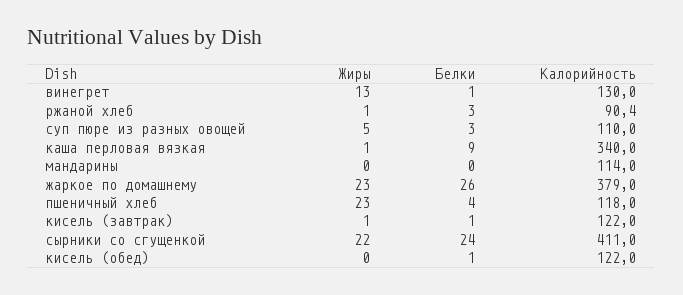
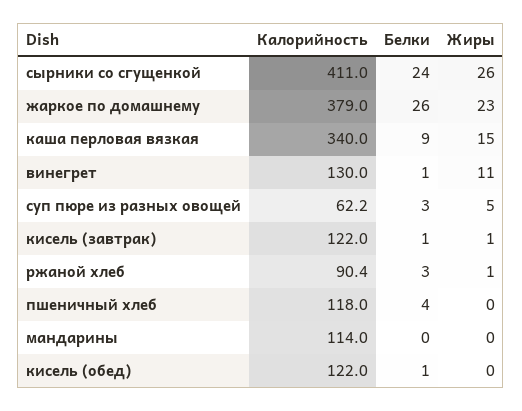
  {
    "Жиры": {
-     "винегрет": 13,
+     "винегрет": 11,
      "ржаной хлеб": 1,
      "суп пюре из разных овощей": 5,
-     "каша перловая вязкая": 1,
+     "каша перловая вязкая": 15,
      "мандарины": 0,
      "жаркое по домашнему": 23,
-     "пшеничный хлеб": 23,
+     "пшеничный хлеб": 0,
      "кисель (завтрак)": 1,
-     "сырники со сгущенкой": 22,
+     "сырники со сгущенкой": 26,
      "кисель (обед)": 0
    },
    "Белки": {
      "винегрет": 1,
      "ржаной хлеб": 3,
      "суп пюре из разных овощей": 3,
      "каша перловая вязкая": 9,
      "мандарины": 0,
      "жаркое по домашнему": 26,
      "пшеничный хлеб": 4,
      "кисель (завтрак)": 1,
      "сырники со сгущенкой": 24,
      "кисель (обед)": 1
    },
    "Калорийность": {
      "винегрет": 130,
      "ржаной хлеб": 90.4,
-     "суп пюре из разных овощей": 110,
+     "суп пюре из разных овощей": 62.2,
      "каша перловая вязкая": 340,
      "мандарины": 114,
      "жаркое по домашнему": 379,
      "пшеничный хлеб": 118,
      "кисель (завтрак)": 122,
      "сырники со сгущенкой": 411,
      "кисель (обед)": 122
    }
  }

